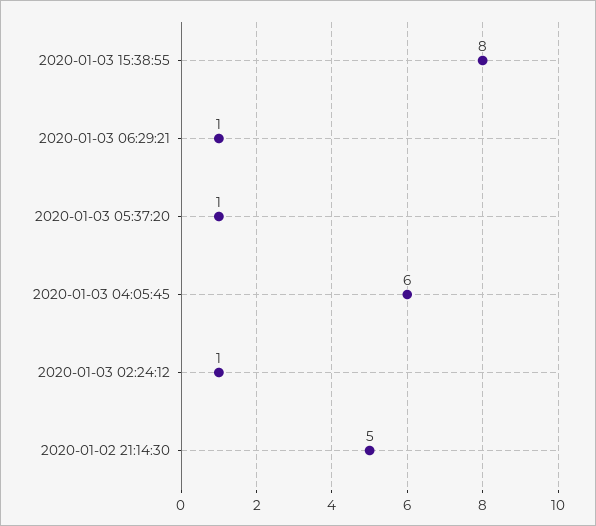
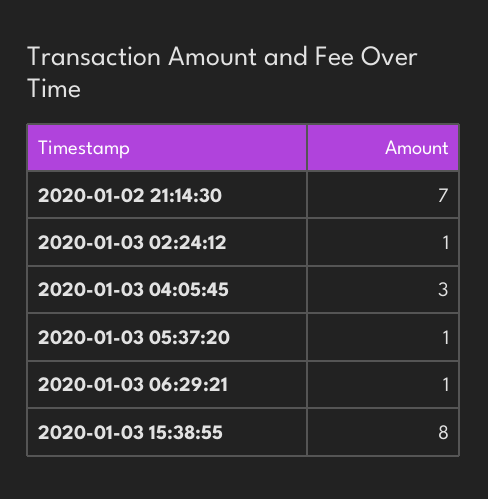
  {
    "2020-01-03 15:38:55": 8,
    "2020-01-03 06:29:21": 1,
    "2020-01-03 05:37:20": 1,
-   "2020-01-03 04:05:45": 6,
+   "2020-01-03 04:05:45": 3,
    "2020-01-03 02:24:12": 1,
-   "2020-01-02 21:14:30": 5
+   "2020-01-02 21:14:30": 7
  }

